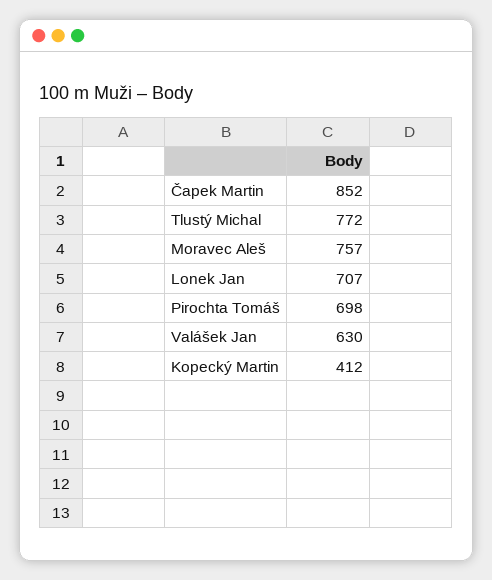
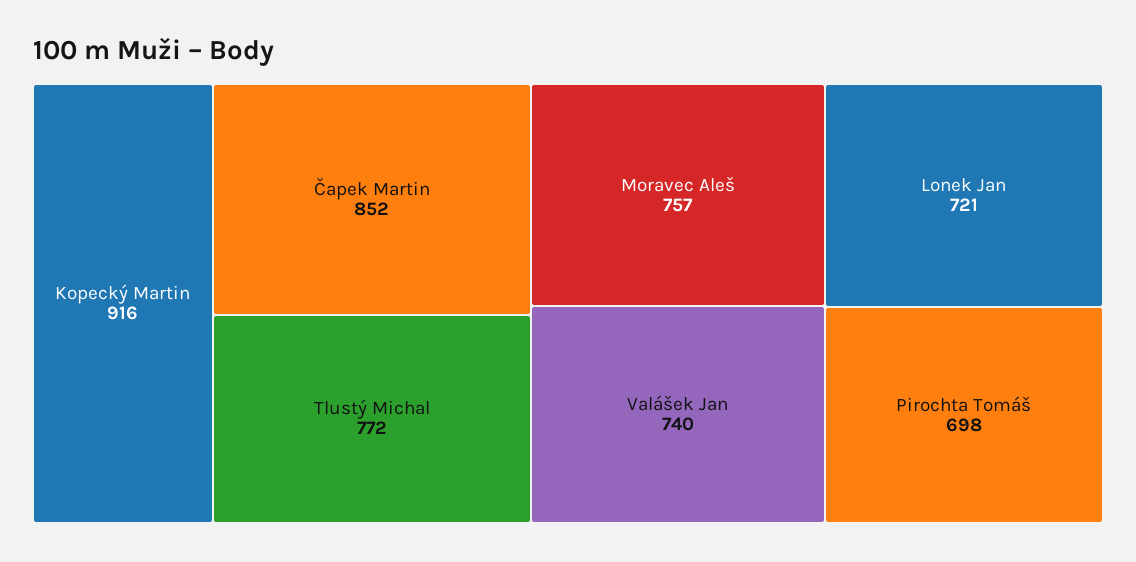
  {
    "Čapek Martin": 852,
    "Tlustý Michal": 772,
    "Moravec Aleš": 757,
-   "Lonek Jan": 707,
+   "Lonek Jan": 721,
    "Pirochta Tomáš": 698,
-   "Valášek Jan": 630,
+   "Valášek Jan": 740,
-   "Kopecký Martin": 412
+   "Kopecký Martin": 916
  }

